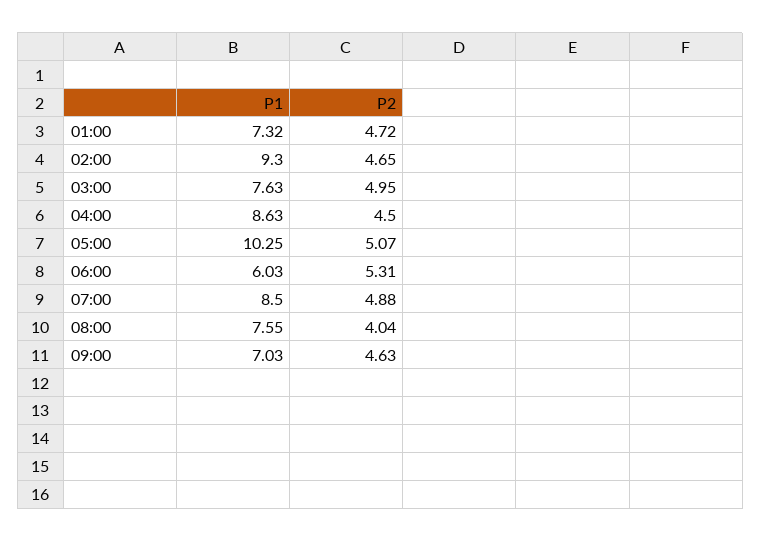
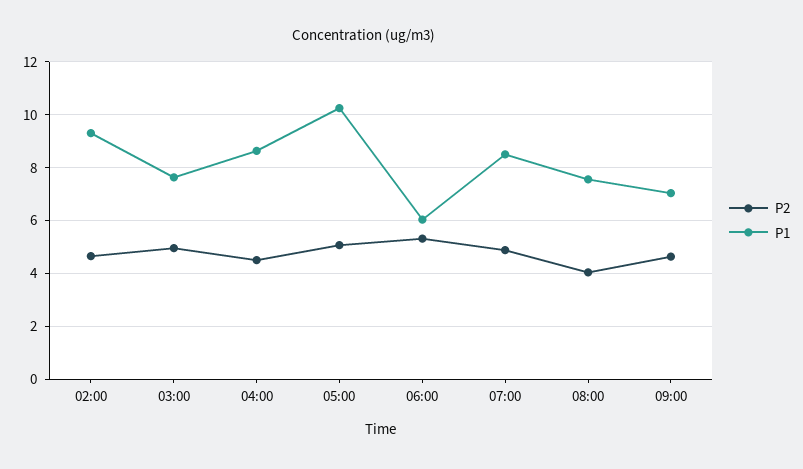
  {
    "P1": {
-     "01:00": 7.32,
      "02:00": 9.3,
      "03:00": 7.63,
      "04:00": 8.63,
      "05:00": 10.25,
      "06:00": 6.03,
      "07:00": 8.5,
      "08:00": 7.55,
      "09:00": 7.03
    },
    "P2": {
-     "01:00": 4.72,
      "02:00": 4.65,
      "03:00": 4.95,
      "04:00": 4.5,
      "05:00": 5.07,
      "06:00": 5.31,
      "07:00": 4.88,
      "08:00": 4.04,
      "09:00": 4.63
    }
  }

